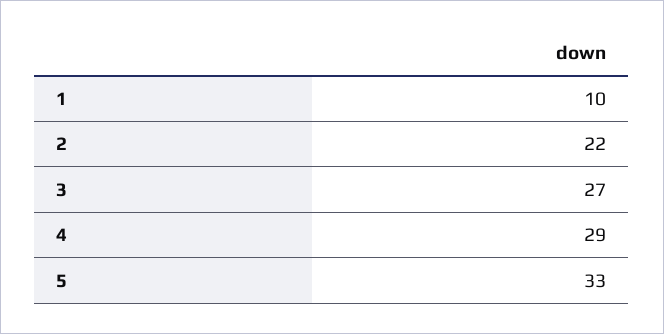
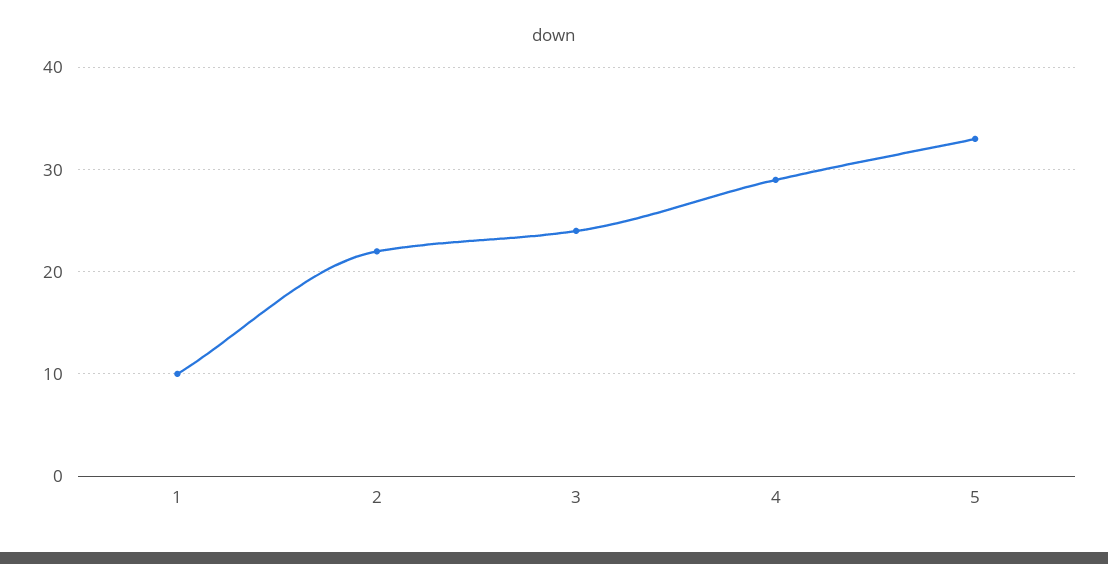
  {
    "1": 10,
    "2": 22,
-   "3": 27,
+   "3": 24,
    "4": 29,
    "5": 33
  }

